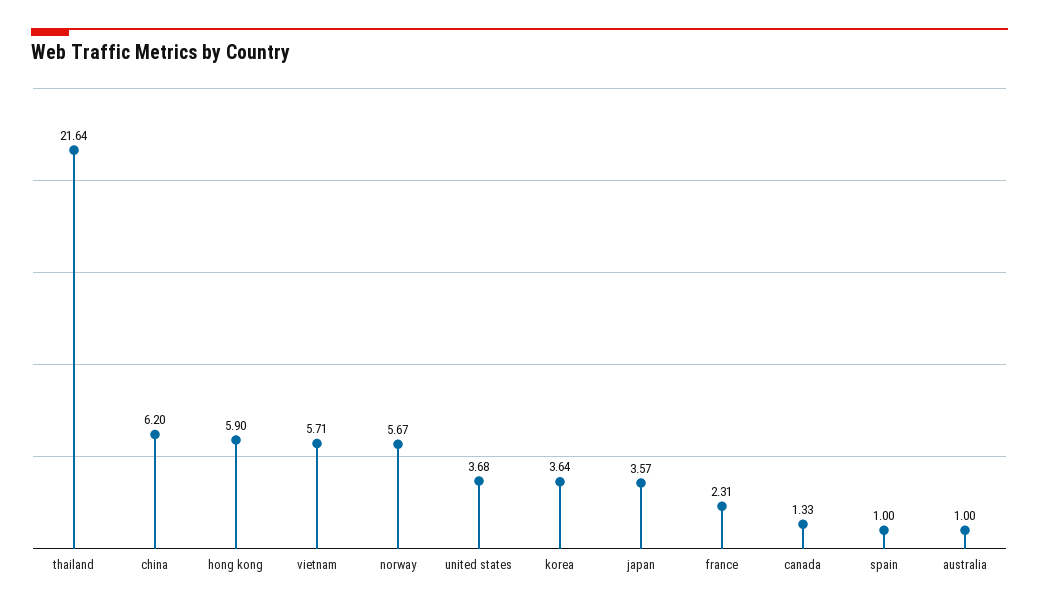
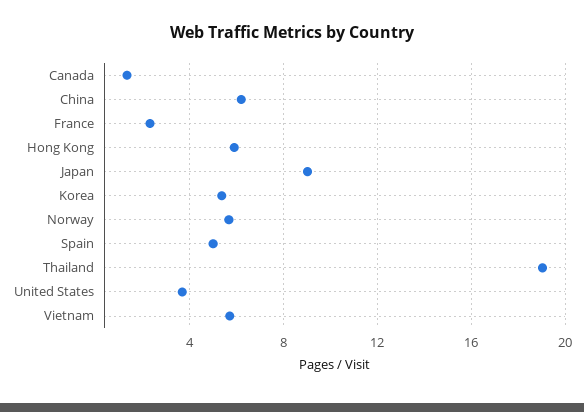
  {
-   "thailand": 21.64,
+   "thailand": 19,
    "china": 6.2,
    "hong kong": 5.9,
    "vietnam": 5.71,
    "norway": 5.67,
    "united states": 3.68,
-   "korea": 3.64,
+   "korea": 5.5,
-   "japan": 3.57,
+   "japan": 9,
    "france": 2.31,
    "canada": 1.33,
-   "spain": 1,
+   "spain": 5
-   "australia": 1
  }

